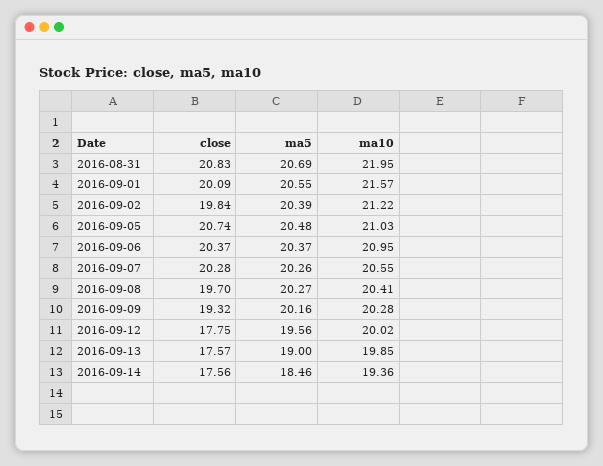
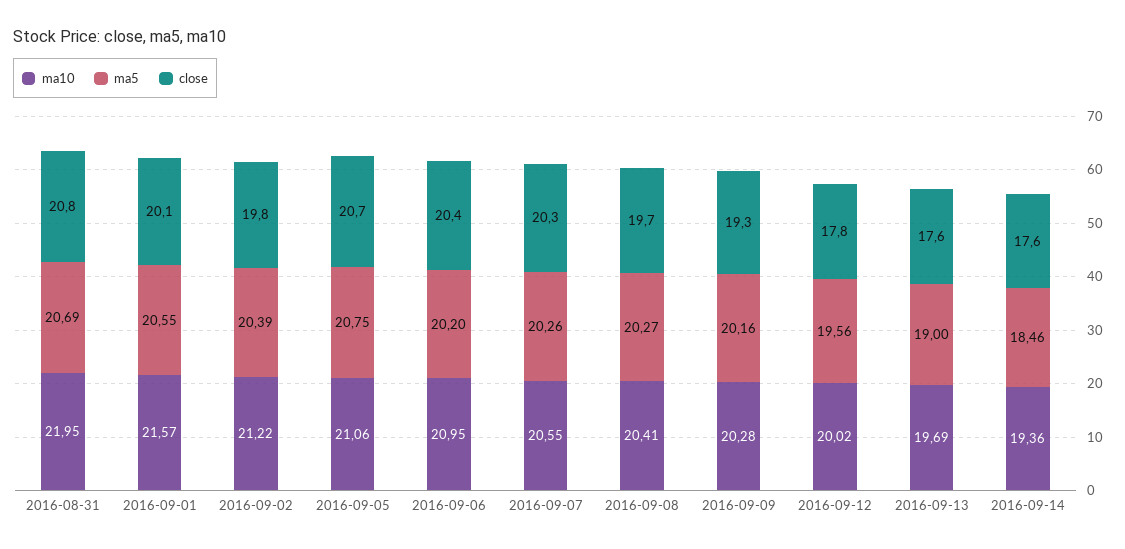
  {
    "close": {
      "2016-08-31": 20.83,
      "2016-09-01": 20.09,
      "2016-09-02": 19.84,
      "2016-09-05": 20.74,
      "2016-09-06": 20.37,
      "2016-09-07": 20.28,
      "2016-09-08": 19.7,
      "2016-09-09": 19.32,
      "2016-09-12": 17.75,
      "2016-09-13": 17.57,
      "2016-09-14": 17.56
    },
    "ma5": {
      "2016-08-31": 20.69,
      "2016-09-01": 20.55,
      "2016-09-02": 20.39,
-     "2016-09-05": 20.48,
+     "2016-09-05": 20.75,
-     "2016-09-06": 20.37,
+     "2016-09-06": 20.2,
      "2016-09-07": 20.26,
      "2016-09-08": 20.27,
      "2016-09-09": 20.16,
      "2016-09-12": 19.56,
      "2016-09-13": 19,
      "2016-09-14": 18.46
    },
    "ma10": {
      "2016-08-31": 21.95,
      "2016-09-01": 21.57,
      "2016-09-02": 21.22,
-     "2016-09-05": 21.03,
+     "2016-09-05": 21.06,
      "2016-09-06": 20.95,
      "2016-09-07": 20.55,
      "2016-09-08": 20.41,
      "2016-09-09": 20.28,
      "2016-09-12": 20.02,
-     "2016-09-13": 19.85,
+     "2016-09-13": 19.69,
      "2016-09-14": 19.36
    }
  }

